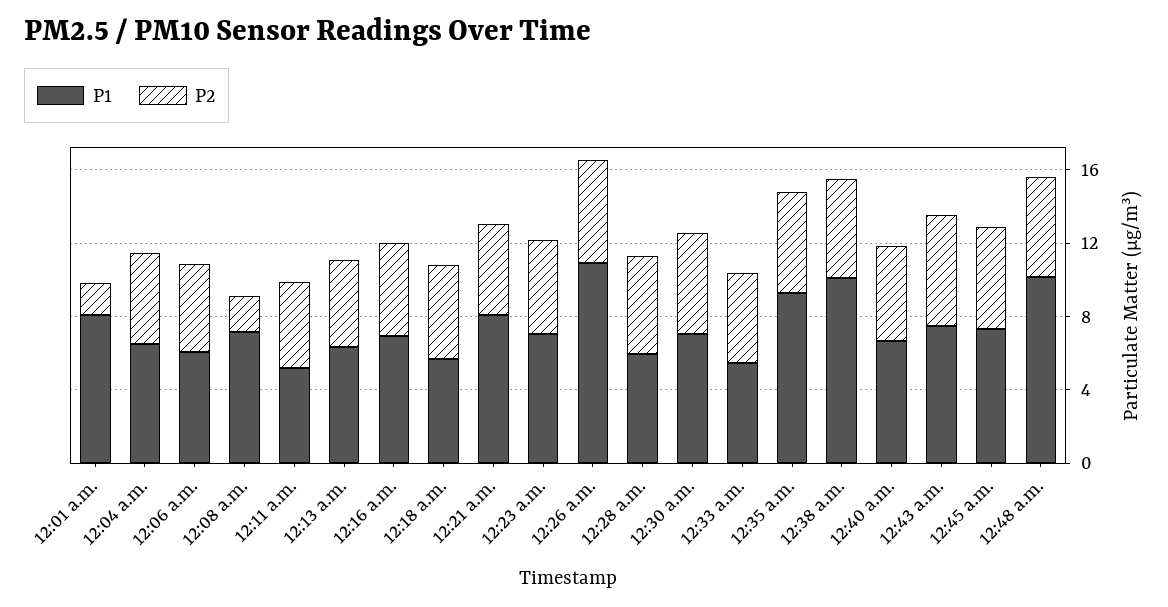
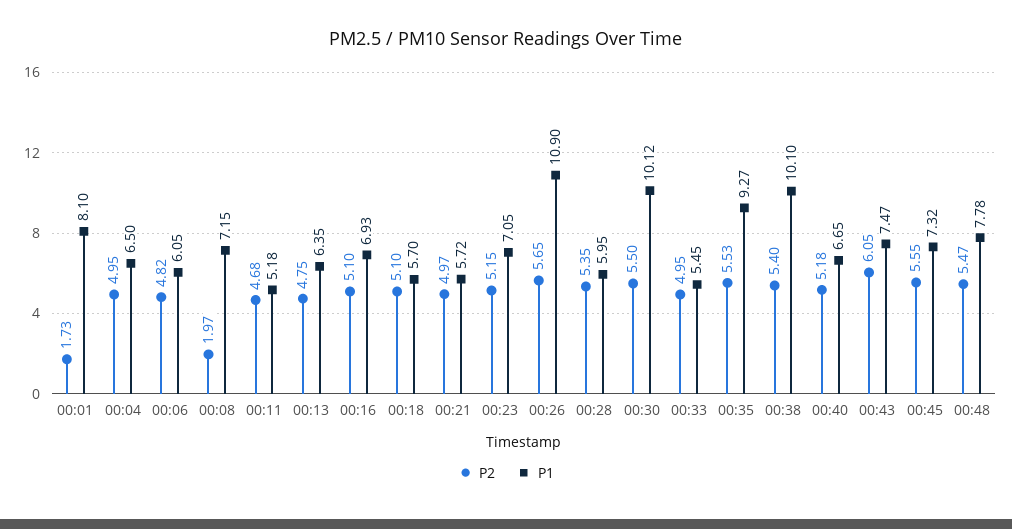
  {
    "P1": {
      "12:01 a.m.": 8.1,
      "12:04 a.m.": 6.5,
      "12:06 a.m.": 6.05,
      "12:08 a.m.": 7.15,
      "12:11 a.m.": 5.18,
      "12:13 a.m.": 6.35,
      "12:16 a.m.": 6.93,
      "12:18 a.m.": 5.7,
-     "12:21 a.m.": 8,
+     "12:21 a.m.": 5.72,
      "12:23 a.m.": 7.05,
      "12:26 a.m.": 10.9,
      "12:28 a.m.": 5.95,
-     "12:30 a.m.": 7,
+     "12:30 a.m.": 10.12,
      "12:33 a.m.": 5.45,
      "12:35 a.m.": 9.27,
      "12:38 a.m.": 10.1,
      "12:40 a.m.": 6.65,
      "12:43 a.m.": 7.47,
      "12:45 a.m.": 7.32,
-     "12:48 a.m.": 10
+     "12:48 a.m.": 7.78
    },
    "P2": {
      "12:01 a.m.": 1.73,
      "12:04 a.m.": 4.95,
      "12:06 a.m.": 4.82,
      "12:08 a.m.": 1.97,
      "12:11 a.m.": 4.68,
      "12:13 a.m.": 4.75,
      "12:16 a.m.": 5.1,
      "12:18 a.m.": 5.1,
      "12:21 a.m.": 4.97,
      "12:23 a.m.": 5.15,
      "12:26 a.m.": 5.65,
      "12:28 a.m.": 5.35,
      "12:30 a.m.": 5.5,
      "12:33 a.m.": 4.95,
      "12:35 a.m.": 5.53,
      "12:38 a.m.": 5.4,
      "12:40 a.m.": 5.18,
      "12:43 a.m.": 6.05,
      "12:45 a.m.": 5.55,
      "12:48 a.m.": 5.47
    }
  }

